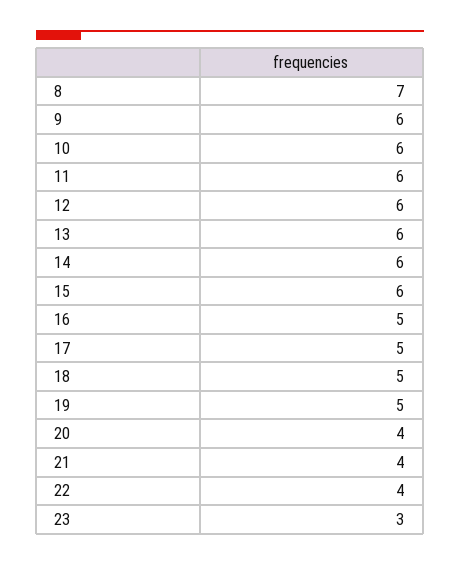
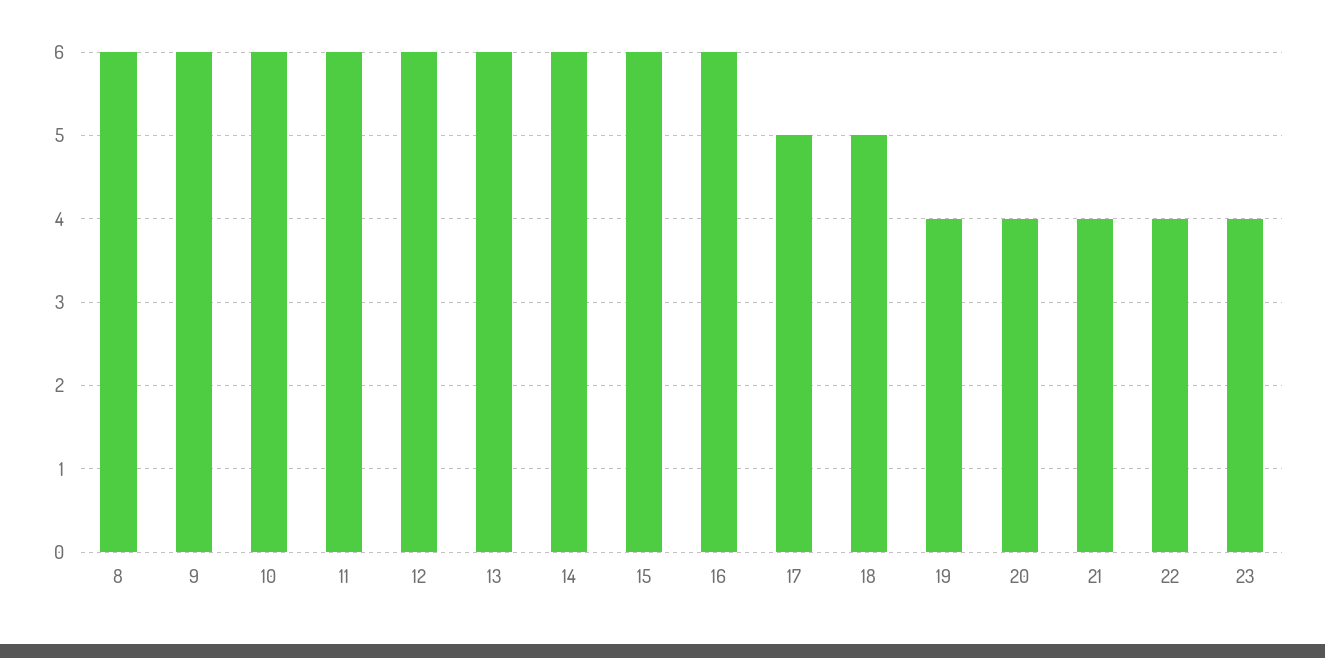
  {
-   "8": 7,
+   "8": 6,
    "9": 6,
    "10": 6,
    "11": 6,
    "12": 6,
    "13": 6,
    "14": 6,
    "15": 6,
-   "16": 5,
+   "16": 6,
    "17": 5,
    "18": 5,
-   "19": 5,
+   "19": 4,
    "20": 4,
    "21": 4,
    "22": 4,
-   "23": 3
+   "23": 4
  }

